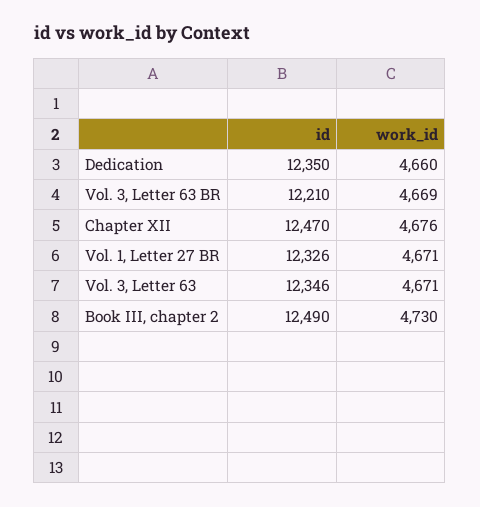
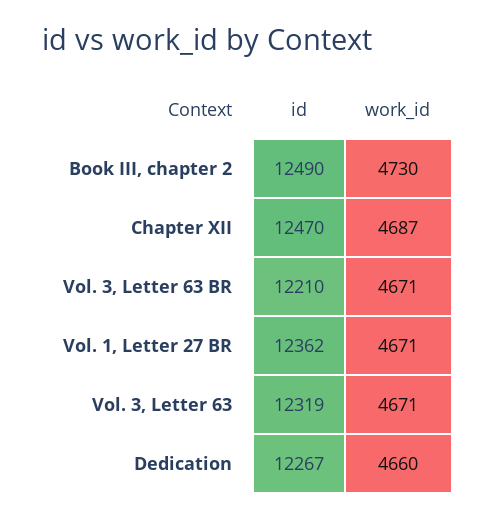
  {
    "id": {
-     "Dedication": 12350,
+     "Dedication": 12267,
      "Vol. 3, Letter 63 BR": 12210,
      "Chapter XII": 12470,
-     "Vol. 1, Letter 27 BR": 12326,
+     "Vol. 1, Letter 27 BR": 12362,
-     "Vol. 3, Letter 63": 12346,
+     "Vol. 3, Letter 63": 12319,
      "Book III, chapter 2": 12490
    },
    "work_id": {
      "Dedication": 4660,
-     "Vol. 3, Letter 63 BR": 4669,
+     "Vol. 3, Letter 63 BR": 4671,
-     "Chapter XII": 4676,
+     "Chapter XII": 4687,
      "Vol. 1, Letter 27 BR": 4671,
      "Vol. 3, Letter 63": 4671,
      "Book III, chapter 2": 4730
    }
  }

